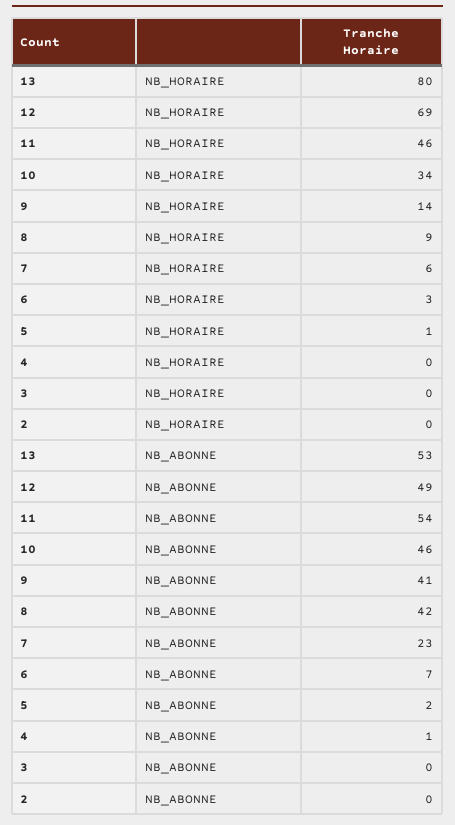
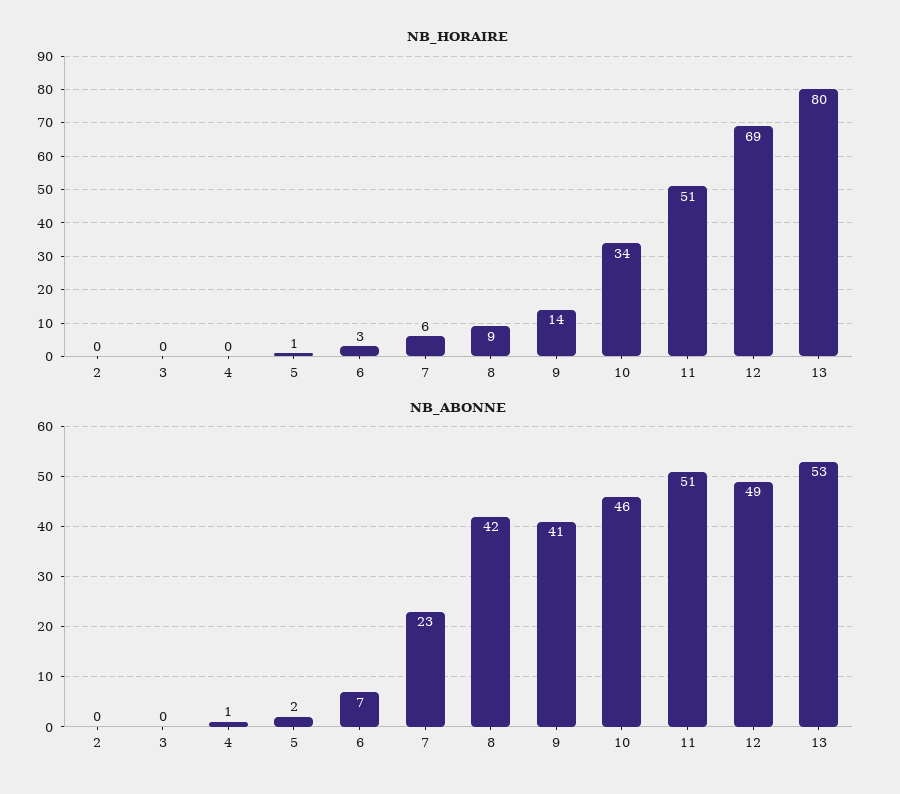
  {
    "NB_HORAIRE": {
      "13": 80,
      "12": 69,
-     "11": 46,
+     "11": 51,
      "10": 34,
      "9": 14,
      "8": 9,
      "7": 6,
      "6": 3,
      "5": 1,
      "4": 0,
      "3": 0,
      "2": 0
    },
    "NB_ABONNE": {
      "13": 53,
      "12": 49,
-     "11": 54,
+     "11": 51,
      "10": 46,
      "9": 41,
      "8": 42,
      "7": 23,
      "6": 7,
      "5": 2,
      "4": 1,
      "3": 0,
      "2": 0
    }
  }

